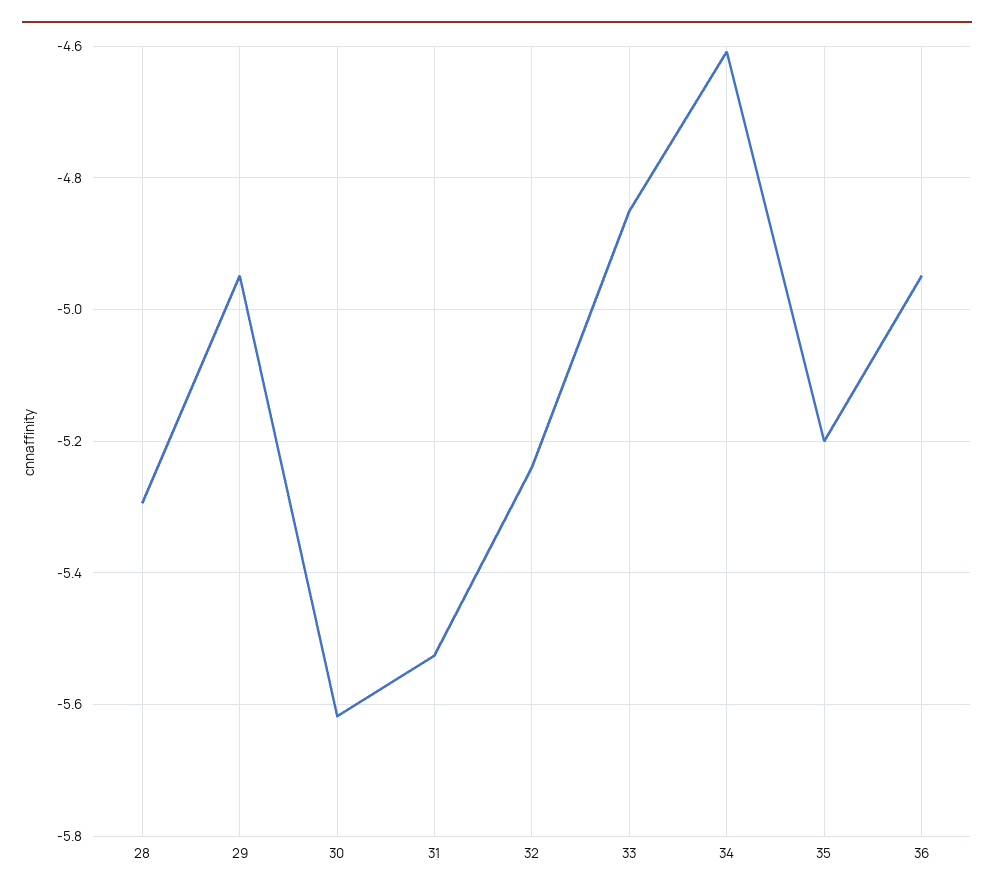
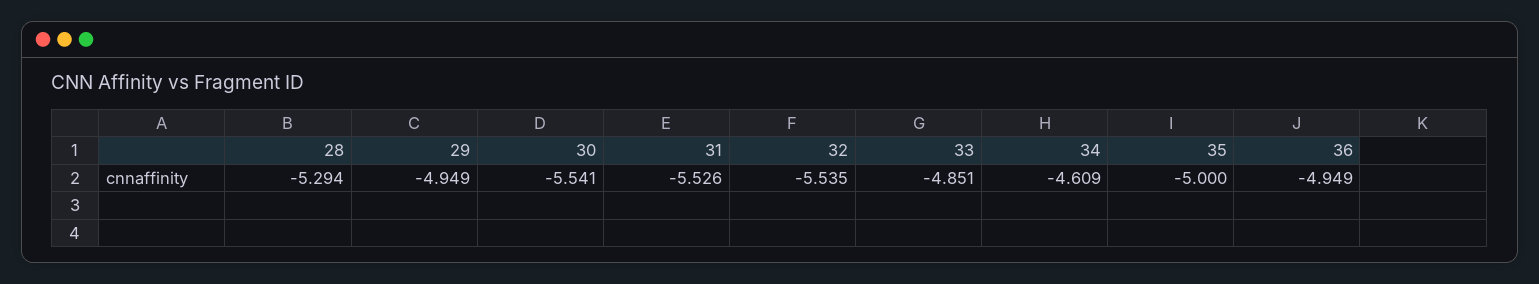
  {
    "28": -5.294,
    "29": -4.949,
-   "30": -5.62,
+   "30": -5.541,
    "31": -5.526,
-   "32": -5.24,
+   "32": -5.535,
    "33": -4.851,
    "34": -4.609,
-   "35": -5.2,
+   "35": -5,
    "36": -4.949
  }

